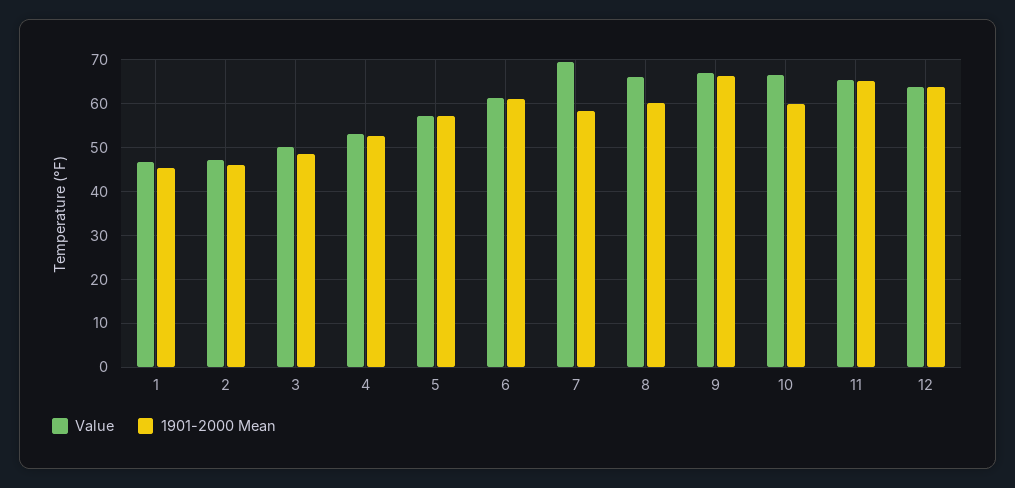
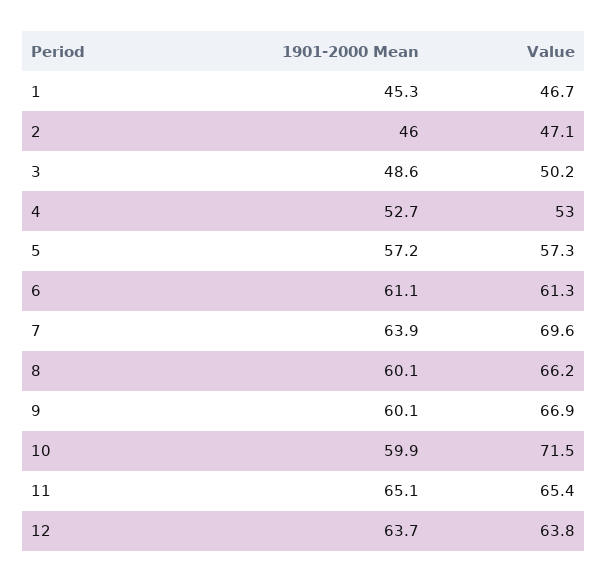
  {
    "Value": {
      "1": 46.7,
      "2": 47.1,
      "3": 50.2,
      "4": 53,
      "5": 57.3,
      "6": 61.3,
      "7": 69.6,
      "8": 66.2,
      "9": 66.9,
-     "10": 66,
+     "10": 71.5,
      "11": 65.4,
      "12": 63.8
    },
    "1901-2000 Mean": {
      "1": 45.3,
      "2": 46,
      "3": 48.6,
      "4": 52.7,
      "5": 57.2,
      "6": 61.1,
-     "7": 58,
+     "7": 63.9,
      "8": 60.1,
-     "9": 66,
+     "9": 60.1,
      "10": 59.9,
      "11": 65.1,
      "12": 63.7
    }
  }

